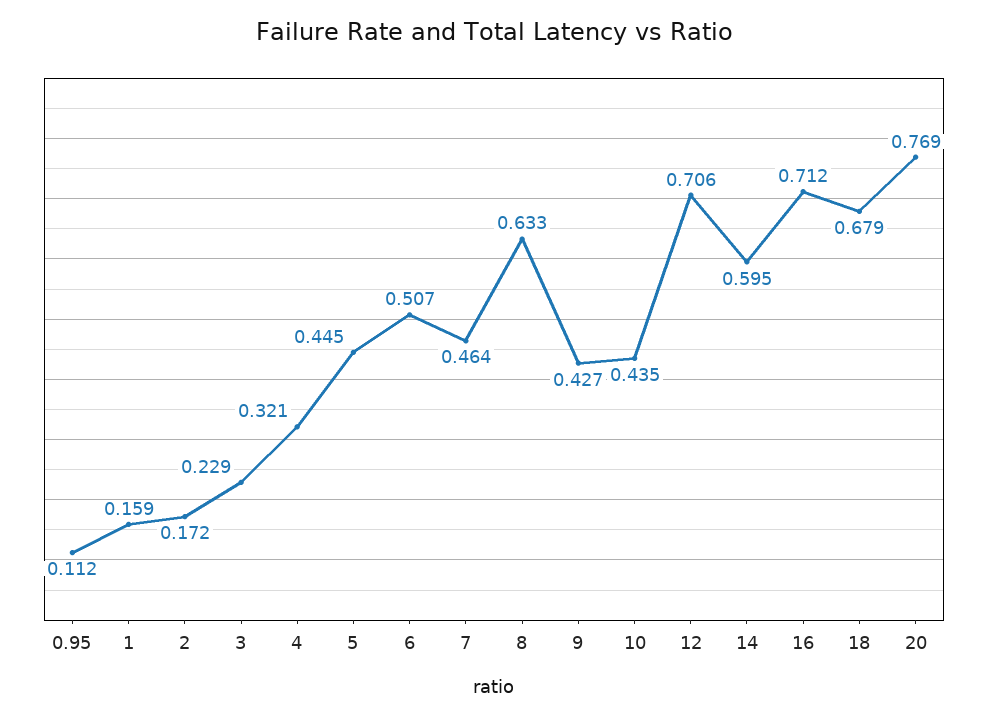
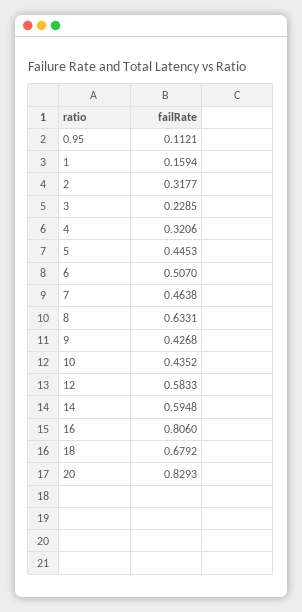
  {
    "0.95": 0.1121,
    "1": 0.1594,
-   "2": 0.172,
+   "2": 0.3177,
    "3": 0.2285,
    "4": 0.3206,
    "5": 0.4453,
    "6": 0.507,
    "7": 0.4638,
    "8": 0.6331,
    "9": 0.4268,
    "10": 0.4352,
-   "12": 0.706,
+   "12": 0.5833,
    "14": 0.5948,
-   "16": 0.712,
+   "16": 0.806,
    "18": 0.6792,
-   "20": 0.769
+   "20": 0.8293
  }

